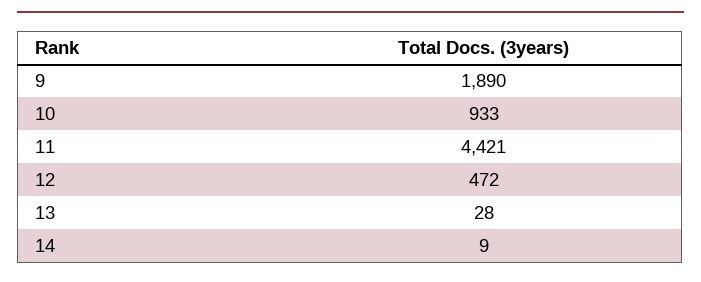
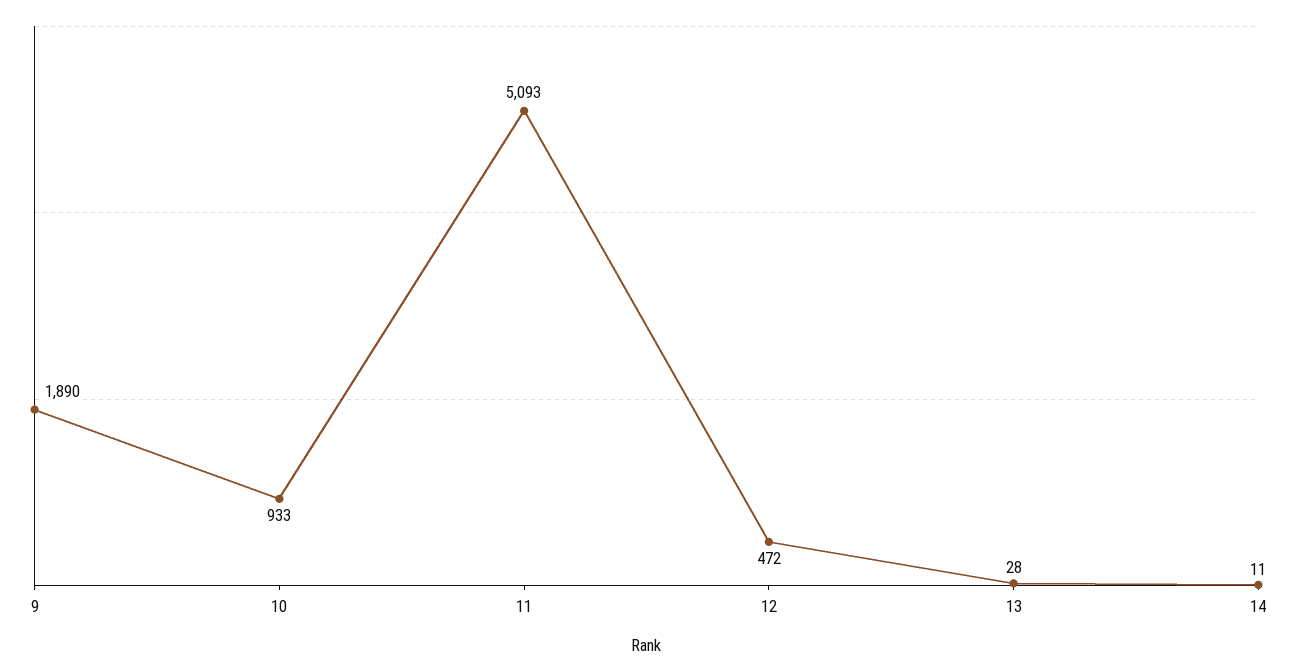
  {
    "9": 1890,
    "10": 933,
-   "11": 4421,
+   "11": 5093,
    "12": 472,
    "13": 28,
-   "14": 9
+   "14": 11
  }

